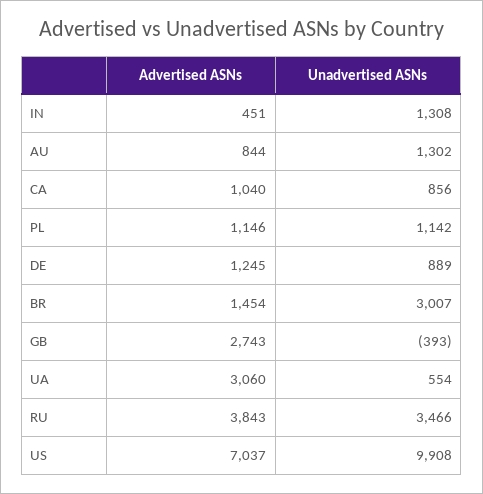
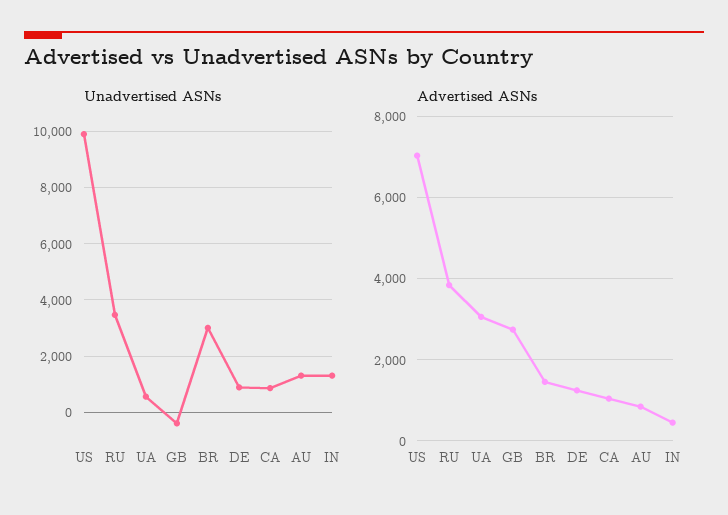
  {
    "Advertised ASNs": {
      "IN": 451,
      "AU": 844,
      "CA": 1040,
-     "PL": 1146,
      "DE": 1245,
      "BR": 1454,
      "GB": 2743,
      "UA": 3060,
      "RU": 3843,
      "US": 7037
    },
    "Unadvertised ASNs": {
      "IN": 1308,
      "AU": 1302,
      "CA": 856,
-     "PL": 1142,
      "DE": 889,
      "BR": 3007,
      "GB": -393,
      "UA": 554,
      "RU": 3466,
      "US": 9908
    }
  }

